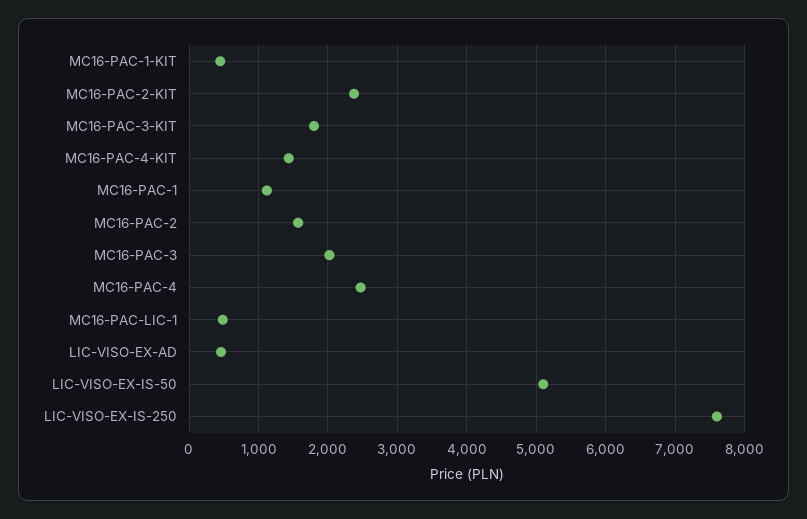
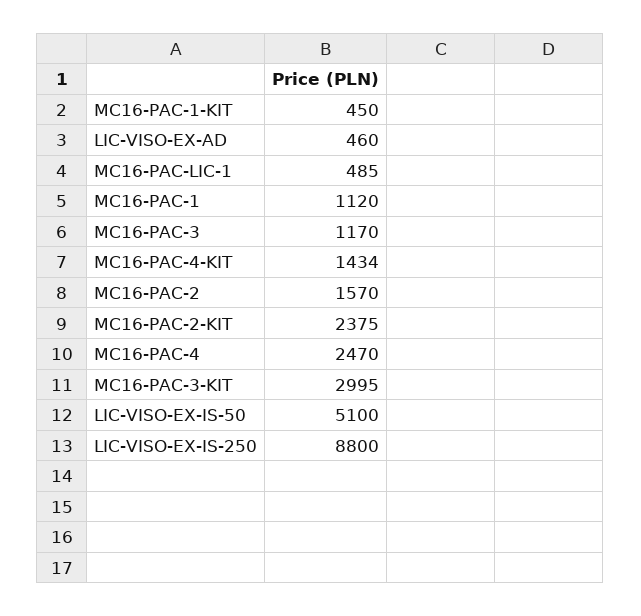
  {
    "MC16-PAC-1-KIT": 450,
    "MC16-PAC-2-KIT": 2375,
-   "MC16-PAC-3-KIT": 1800,
+   "MC16-PAC-3-KIT": 2995,
    "MC16-PAC-4-KIT": 1434,
    "MC16-PAC-1": 1120,
    "MC16-PAC-2": 1570,
-   "MC16-PAC-3": 2000,
+   "MC16-PAC-3": 1170,
    "MC16-PAC-4": 2470,
    "MC16-PAC-LIC-1": 485,
    "LIC-VISO-EX-AD": 460,
    "LIC-VISO-EX-IS-50": 5100,
-   "LIC-VISO-EX-IS-250": 7600
+   "LIC-VISO-EX-IS-250": 8800
  }

